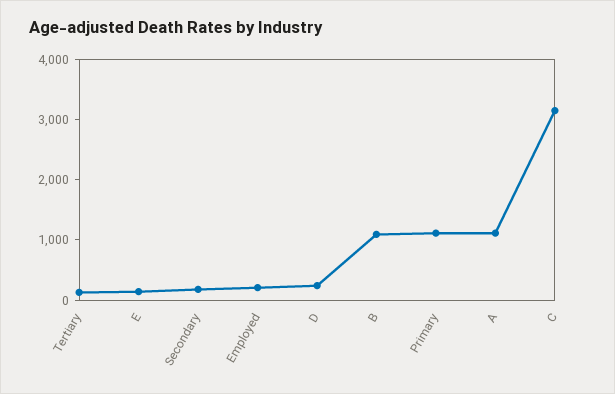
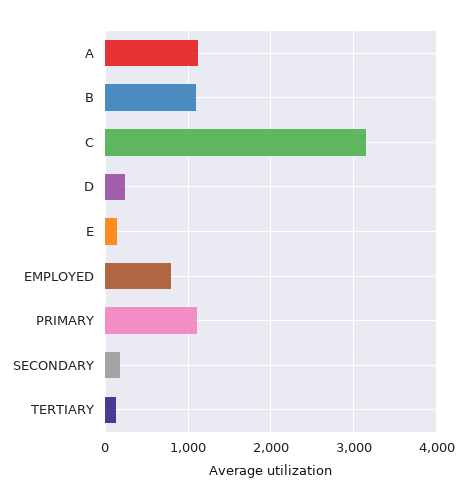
  {
    "Tertiary": 100,
    "E": 100,
    "Secondary": 200,
-   "Employed": 200,
+   "Employed": 800,
    "D": 200,
    "B": 1100,
    "Primary": 1100,
    "A": 1100,
    "C": 3100
  }

